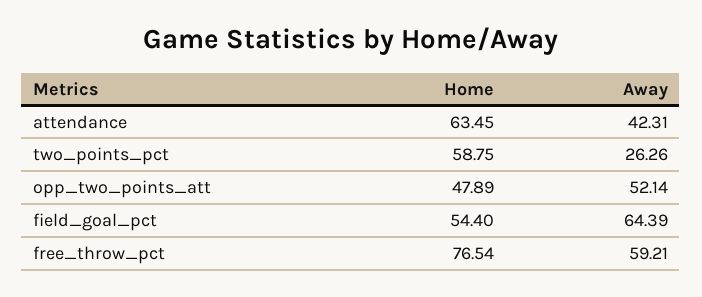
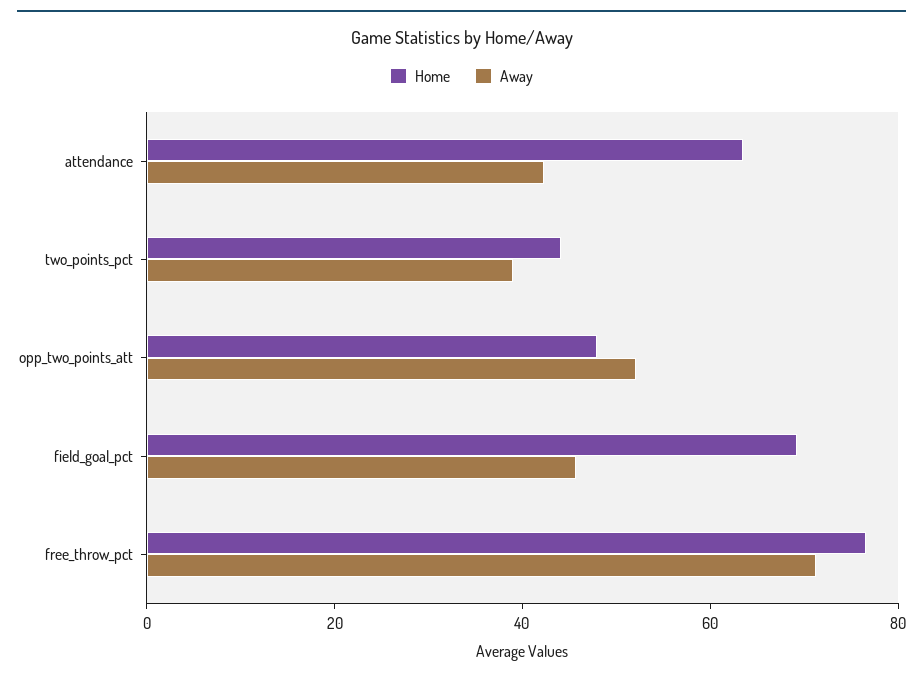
  {
    "Home": {
      "attendance": 63.45,
-     "two_points_pct": 58.75,
+     "two_points_pct": 45,
      "opp_two_points_att": 47.89,
-     "field_goal_pct": 54.4,
+     "field_goal_pct": 70,
      "free_throw_pct": 76.54
    },
    "Away": {
      "attendance": 42.31,
-     "two_points_pct": 26.26,
+     "two_points_pct": 40,
      "opp_two_points_att": 52.14,
-     "field_goal_pct": 64.39,
+     "field_goal_pct": 45,
-     "free_throw_pct": 59.21
+     "free_throw_pct": 70
    }
  }

